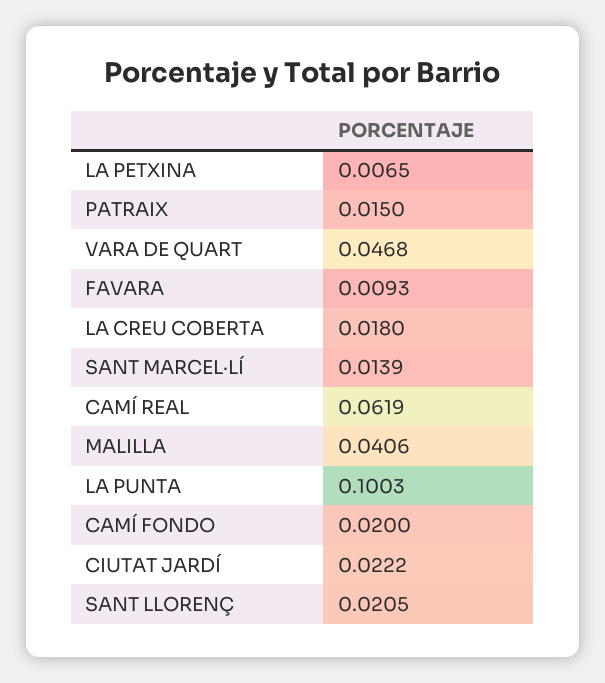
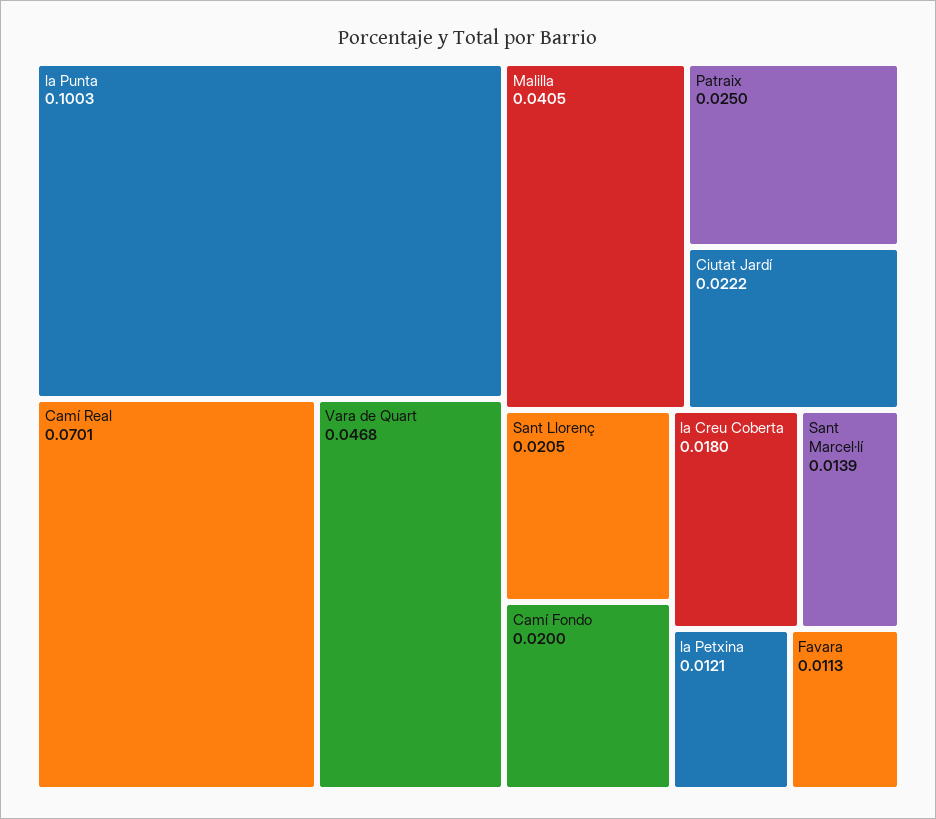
  {
-   "LA PETXINA": 0.0065,
+   "LA PETXINA": 0.0121,
-   "PATRAIX": 0.015,
+   "PATRAIX": 0.025,
    "VARA DE QUART": 0.0468,
-   "FAVARA": 0.0093,
+   "FAVARA": 0.0113,
    "LA CREU COBERTA": 0.018,
    "SANT MARCEL·LÍ": 0.0139,
-   "CAMÍ REAL": 0.0619,
+   "CAMÍ REAL": 0.0701,
-   "MALILLA": 0.0406,
+   "MALILLA": 0.0405,
    "LA PUNTA": 0.1003,
    "CAMÍ FONDO": 0.02,
    "CIUTAT JARDÍ": 0.0222,
    "SANT LLORENÇ": 0.0205
  }

